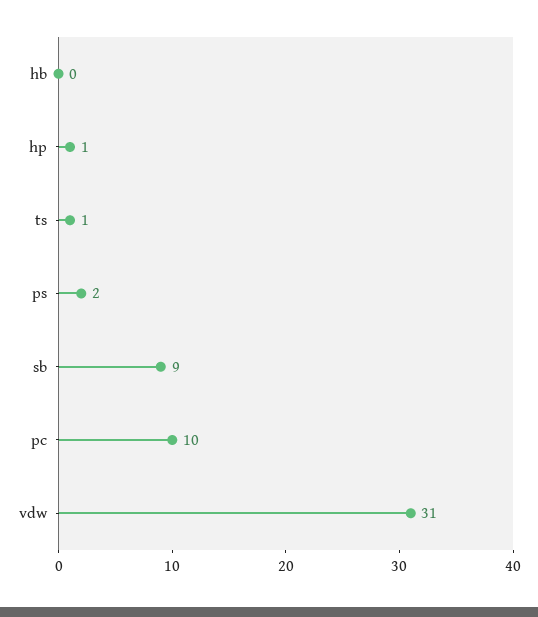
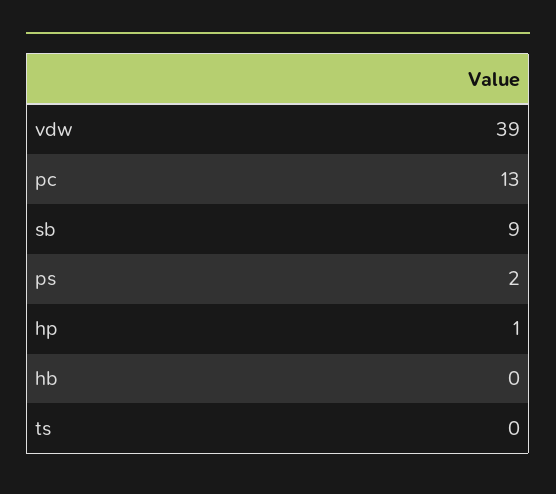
  {
    "hb": 0,
    "hp": 1,
-   "ts": 1,
+   "ts": 0,
    "ps": 2,
    "sb": 9,
-   "pc": 10,
+   "pc": 13,
-   "vdw": 31
+   "vdw": 39
  }

